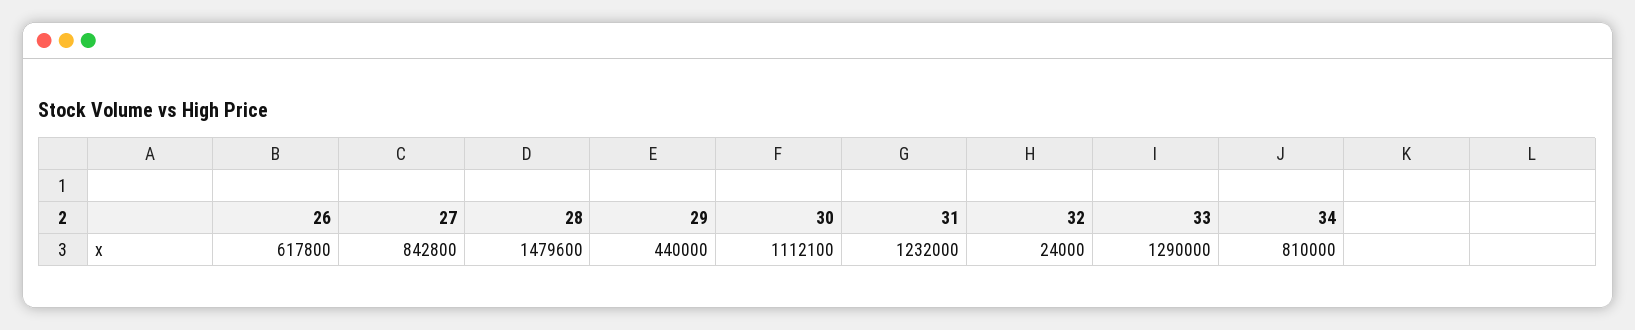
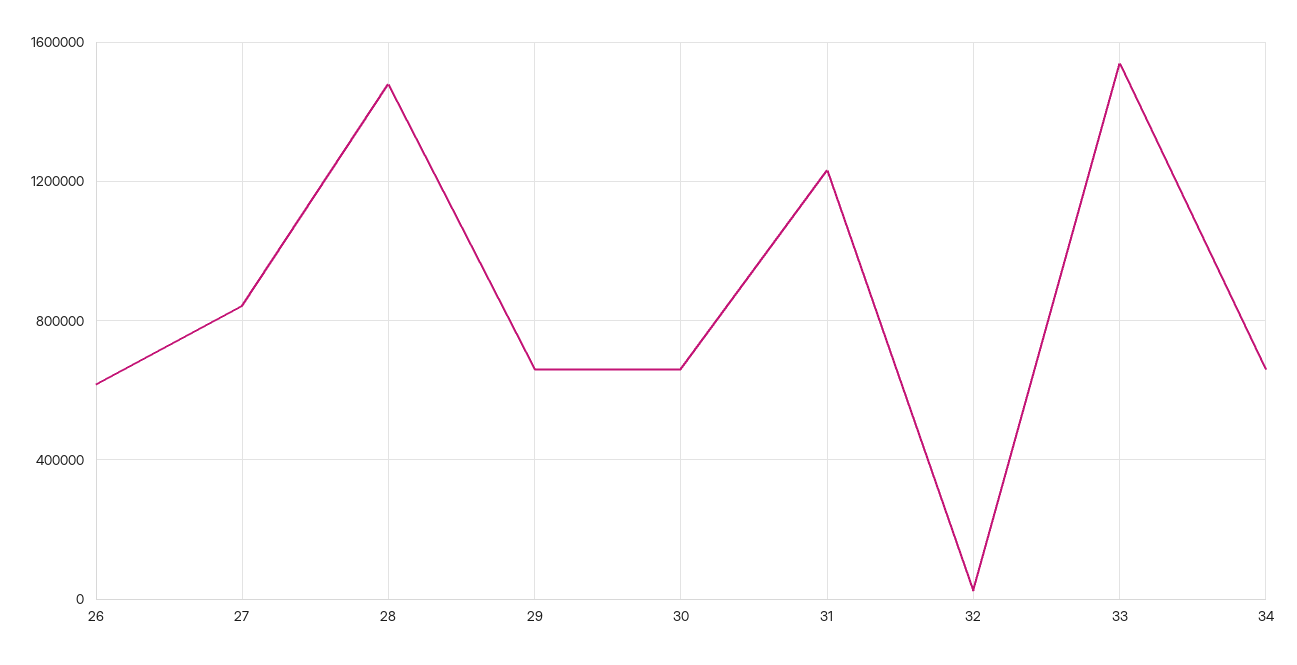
  {
    "26": 617800,
    "27": 842800,
    "28": 1479600,
-   "29": 440000,
+   "29": 650000,
-   "30": 1112100,
+   "30": 650000,
    "31": 1232000,
    "32": 24000,
-   "33": 1290000,
+   "33": 1550000,
-   "34": 810000
+   "34": 650000
  }

